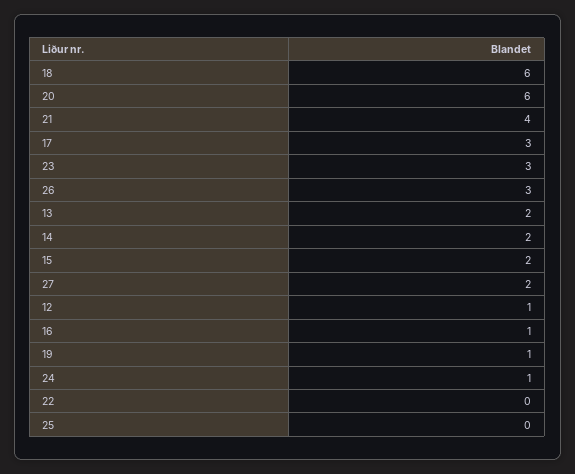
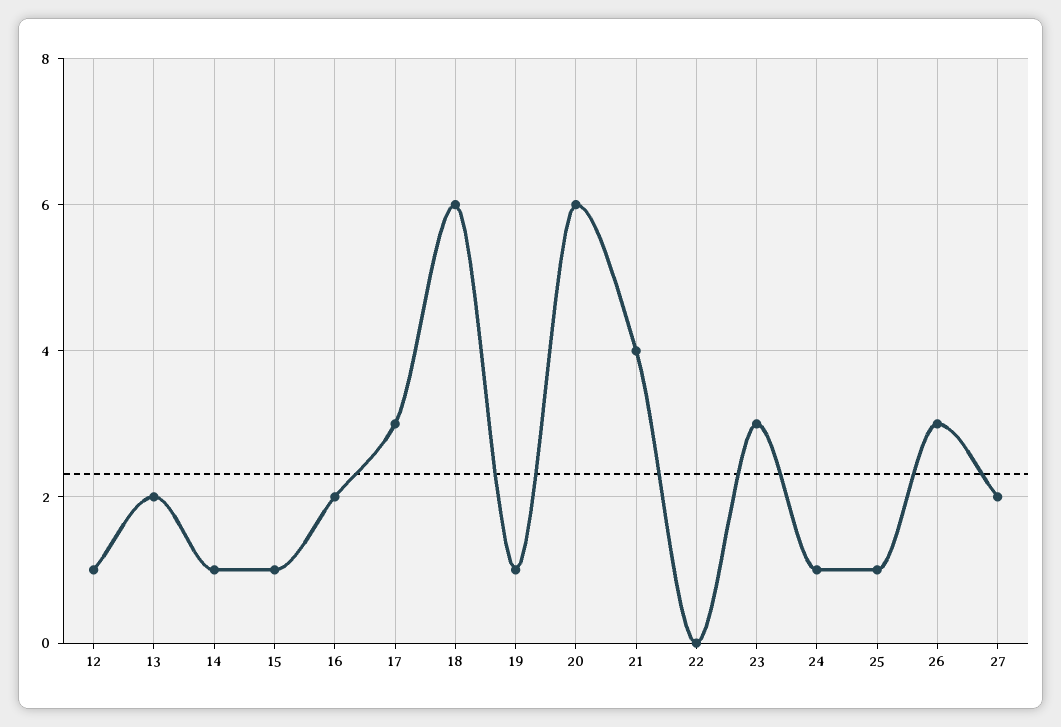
  {
    "18": 6,
    "20": 6,
    "21": 4,
    "17": 3,
    "23": 3,
    "26": 3,
    "13": 2,
-   "14": 2,
+   "14": 1,
-   "15": 2,
+   "15": 1,
    "27": 2,
    "12": 1,
-   "16": 1,
+   "16": 2,
    "19": 1,
    "24": 1,
    "22": 0,
-   "25": 0
+   "25": 1
  }

